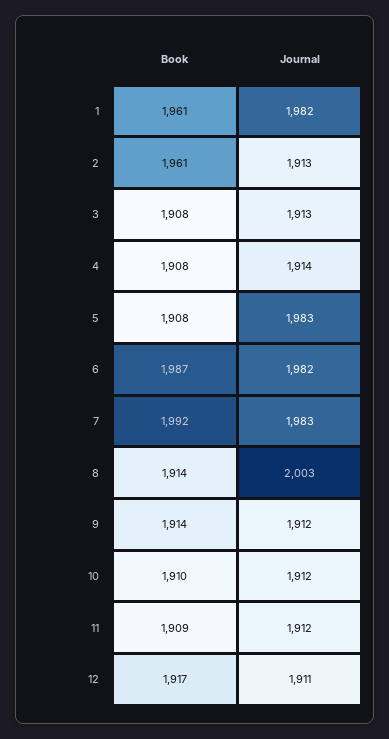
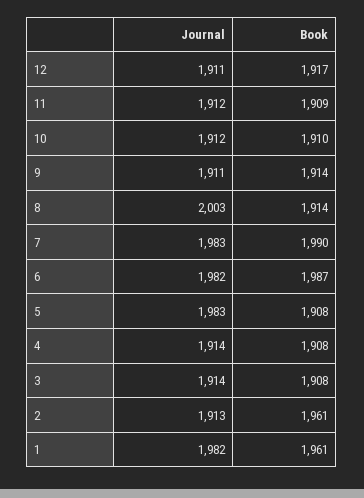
  {
    "Book": {
      "1": 1961,
      "2": 1961,
      "3": 1908,
      "4": 1908,
      "5": 1908,
      "6": 1987,
-     "7": 1992,
+     "7": 1990,
      "8": 1914,
      "9": 1914,
      "10": 1910,
      "11": 1909,
      "12": 1917
    },
    "Journal": {
      "1": 1982,
      "2": 1913,
-     "3": 1913,
+     "3": 1914,
      "4": 1914,
      "5": 1983,
      "6": 1982,
      "7": 1983,
      "8": 2003,
-     "9": 1912,
+     "9": 1911,
      "10": 1912,
      "11": 1912,
      "12": 1911
    }
  }

